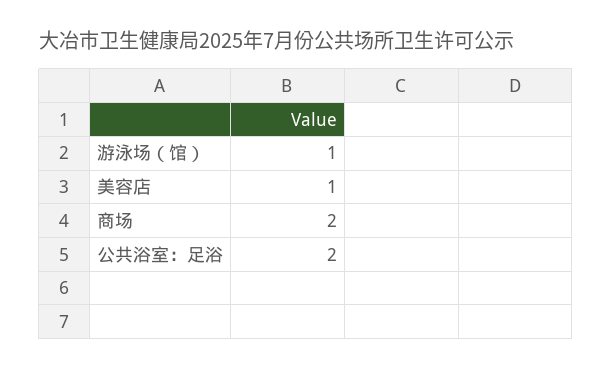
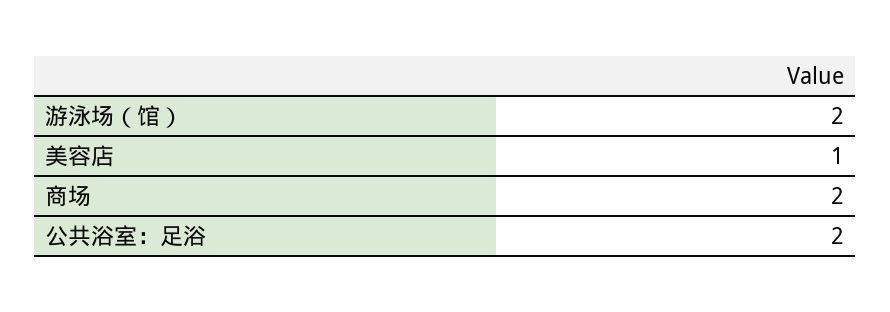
  {
-   "游泳场（馆）": 1,
+   "游泳场（馆）": 2,
    "美容店": 1,
    "商场": 2,
    "公共浴室：足浴": 2
  }

